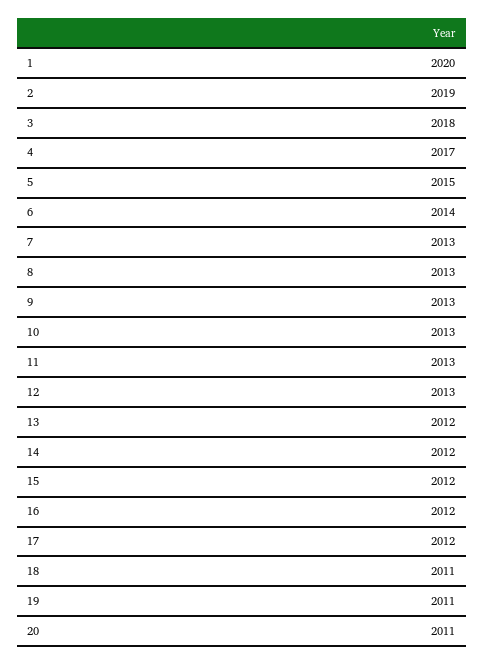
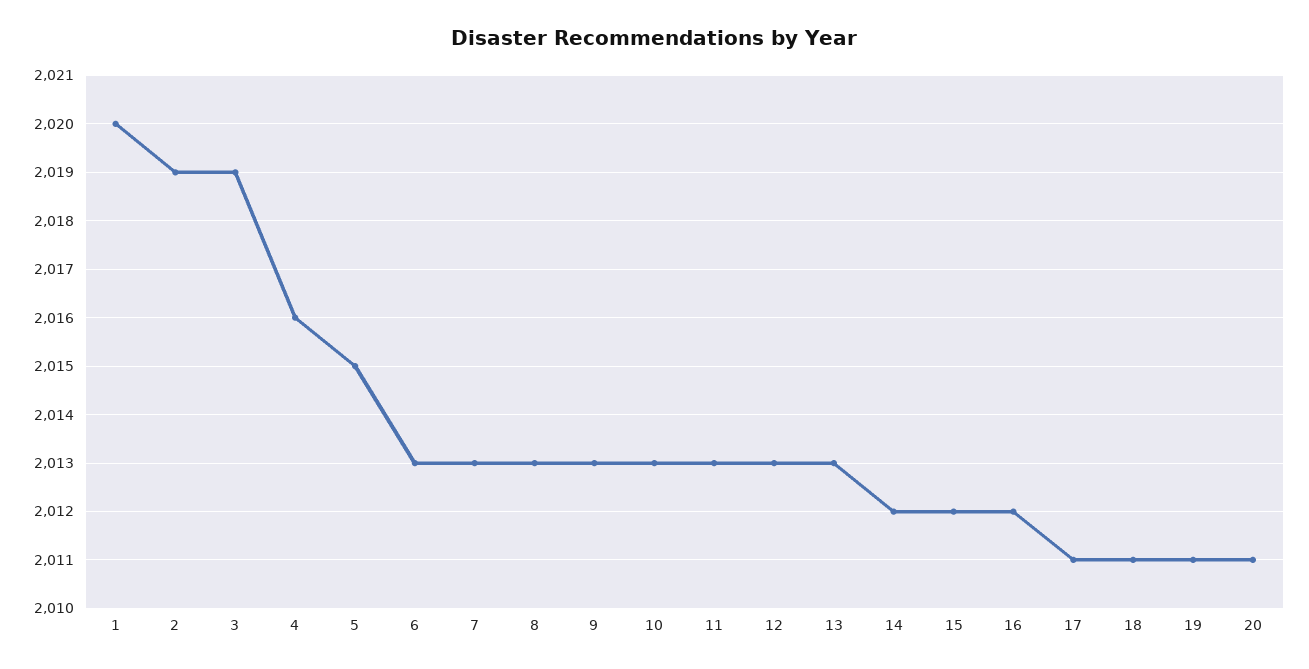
  {
    "1": 2020,
    "2": 2019,
-   "3": 2018,
+   "3": 2019,
-   "4": 2017,
+   "4": 2016,
    "5": 2015,
-   "6": 2014,
+   "6": 2013,
    "7": 2013,
    "8": 2013,
    "9": 2013,
    "10": 2013,
    "11": 2013,
    "12": 2013,
-   "13": 2012,
+   "13": 2013,
    "14": 2012,
    "15": 2012,
    "16": 2012,
-   "17": 2012,
+   "17": 2011,
    "18": 2011,
    "19": 2011,
    "20": 2011
  }

